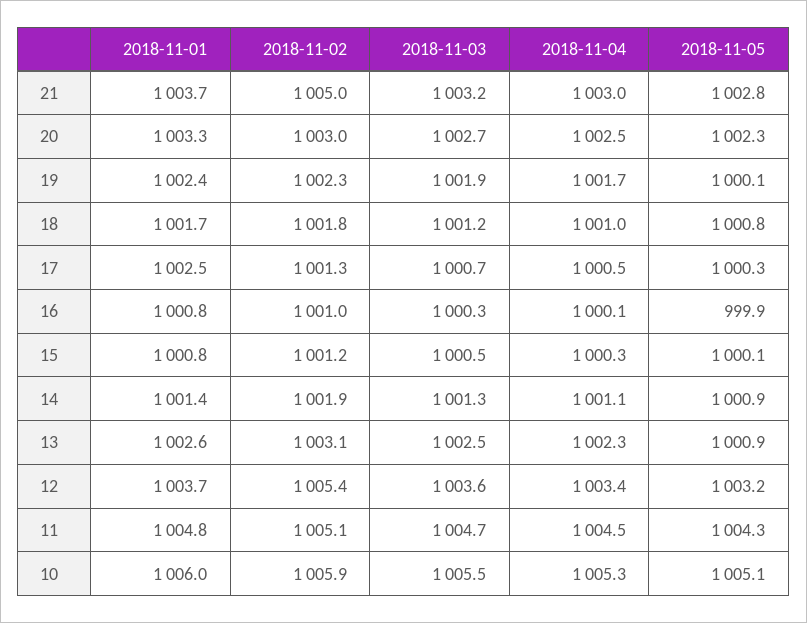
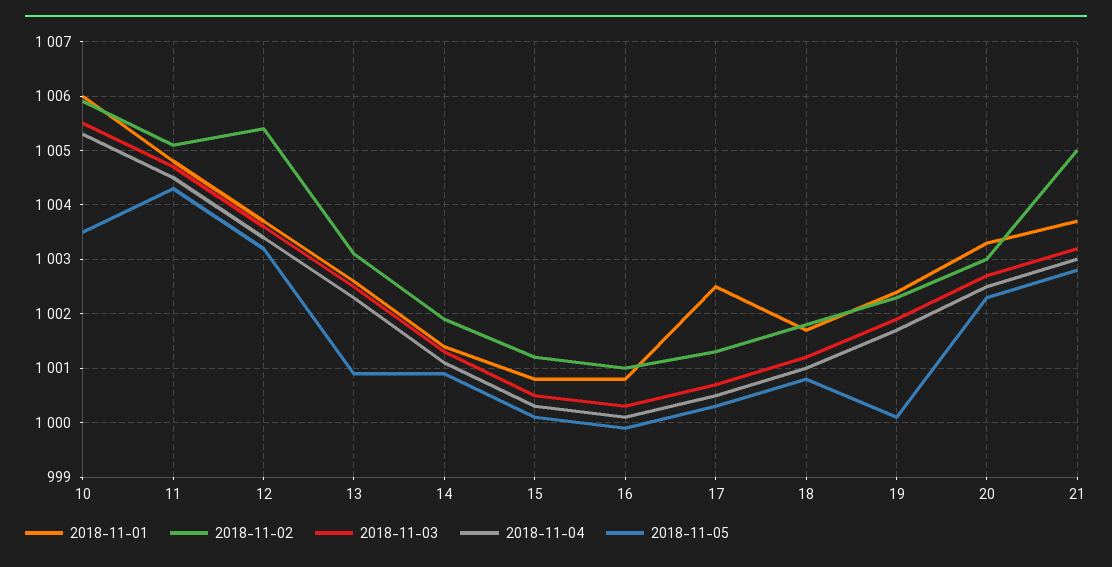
  {
    "2018-11-01": {
      "21": 1003.7,
      "20": 1003.3,
      "19": 1002.4,
      "18": 1001.7,
      "17": 1002.5,
      "16": 1000.8,
      "15": 1000.8,
      "14": 1001.4,
      "13": 1002.6,
      "12": 1003.7,
      "11": 1004.8,
      "10": 1006
    },
    "2018-11-02": {
      "21": 1005,
      "20": 1003,
      "19": 1002.3,
      "18": 1001.8,
      "17": 1001.3,
      "16": 1001,
      "15": 1001.2,
      "14": 1001.9,
      "13": 1003.1,
      "12": 1005.4,
      "11": 1005.1,
      "10": 1005.9
    },
    "2018-11-03": {
      "21": 1003.2,
      "20": 1002.7,
      "19": 1001.9,
      "18": 1001.2,
      "17": 1000.7,
      "16": 1000.3,
      "15": 1000.5,
      "14": 1001.3,
      "13": 1002.5,
      "12": 1003.6,
      "11": 1004.7,
      "10": 1005.5
    },
    "2018-11-04": {
      "21": 1003,
      "20": 1002.5,
      "19": 1001.7,
      "18": 1001,
      "17": 1000.5,
      "16": 1000.1,
      "15": 1000.3,
      "14": 1001.1,
      "13": 1002.3,
      "12": 1003.4,
      "11": 1004.5,
      "10": 1005.3
    },
    "2018-11-05": {
      "21": 1002.8,
      "20": 1002.3,
      "19": 1000.1,
      "18": 1000.8,
      "17": 1000.3,
      "16": 999.9,
      "15": 1000.1,
      "14": 1000.9,
      "13": 1000.9,
      "12": 1003.2,
      "11": 1004.3,
-     "10": 1005.1
+     "10": 1003.5
    }
  }

